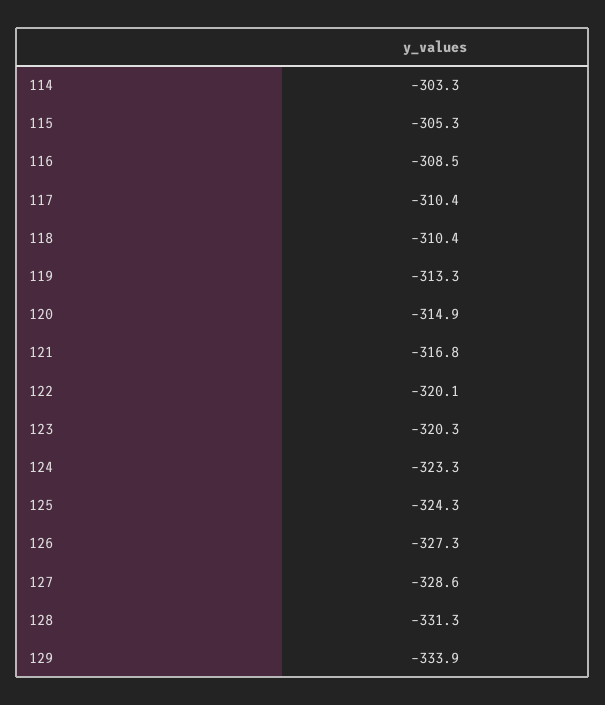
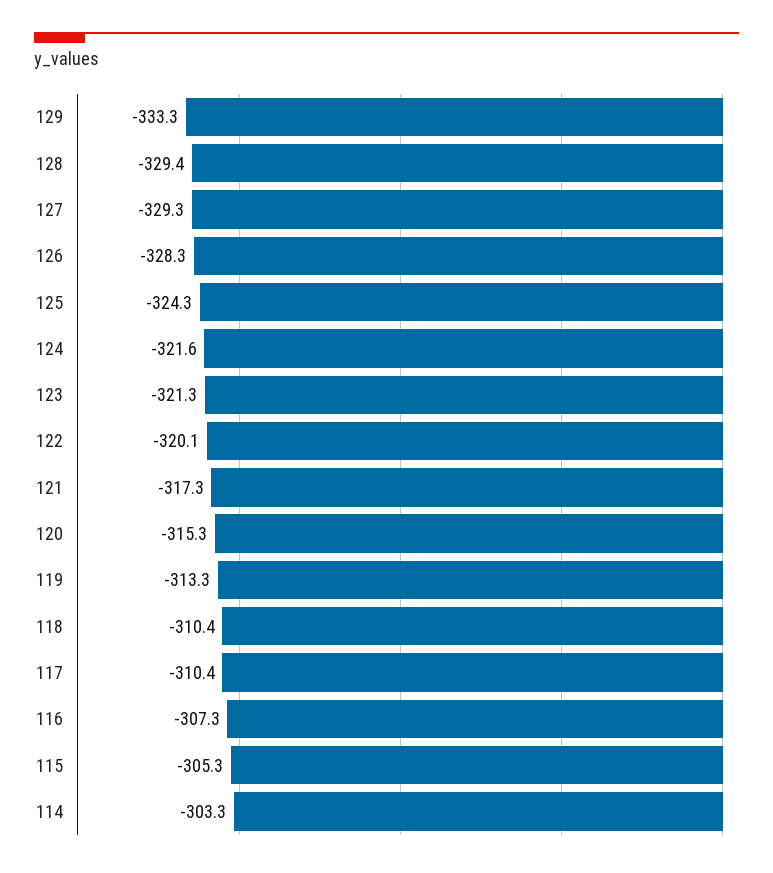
  {
    "114": -303.3,
    "115": -305.3,
-   "116": -308.5,
+   "116": -307.3,
    "117": -310.4,
    "118": -310.4,
    "119": -313.3,
-   "120": -314.9,
+   "120": -315.3,
-   "121": -316.8,
+   "121": -317.3,
    "122": -320.1,
-   "123": -320.3,
+   "123": -321.3,
-   "124": -323.3,
+   "124": -321.6,
    "125": -324.3,
-   "126": -327.3,
+   "126": -328.3,
-   "127": -328.6,
+   "127": -329.3,
-   "128": -331.3,
+   "128": -329.4,
-   "129": -333.9
+   "129": -333.3
  }

